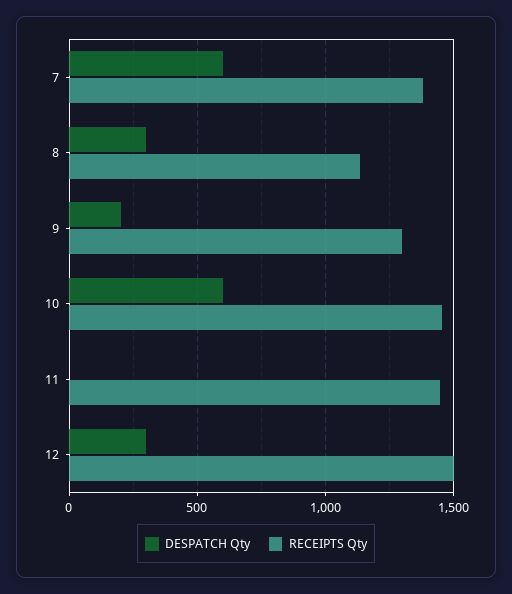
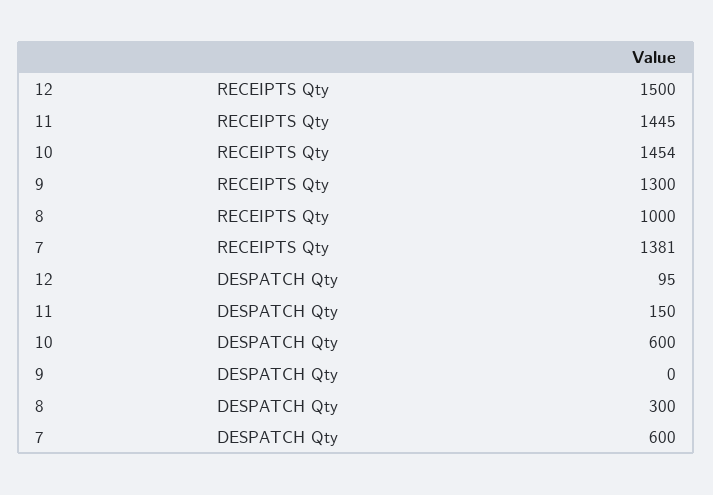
  {
    "DESPATCH Qty": {
      "7": 600,
      "8": 300,
-     "9": 200,
+     "9": 0,
      "10": 600,
-     "11": 0,
+     "11": 150,
-     "12": 300
+     "12": 95
    },
    "RECEIPTS Qty": {
      "7": 1381,
-     "8": 1150,
+     "8": 1000,
      "9": 1300,
      "10": 1454,
      "11": 1445,
      "12": 1500
    }
  }

